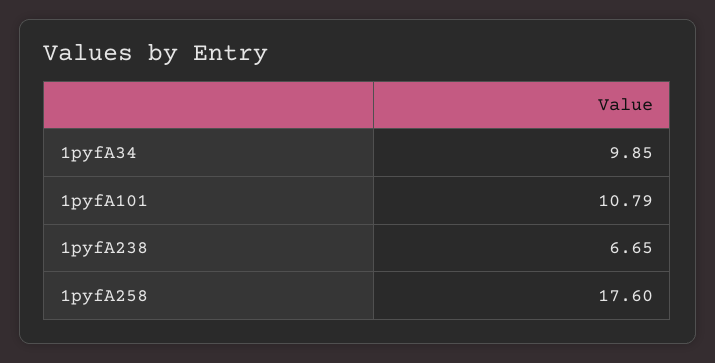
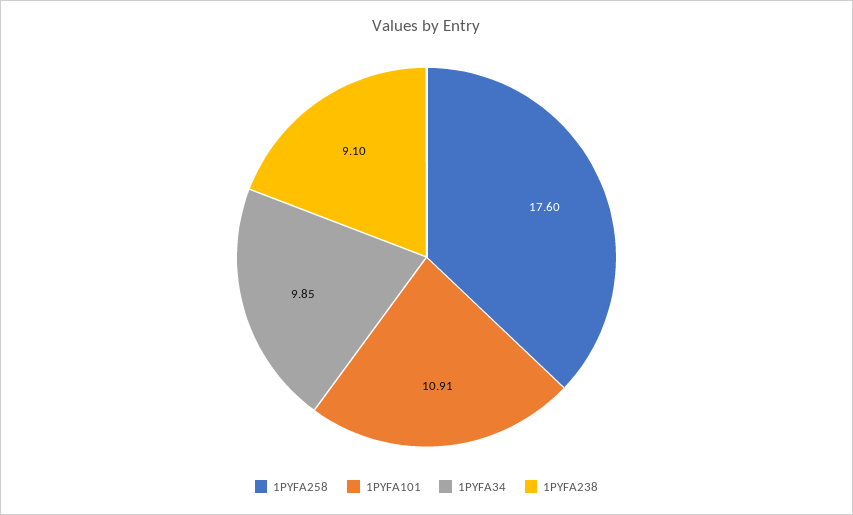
  {
    "1pyfA34": 9.85,
-   "1pyfA101": 10.79,
+   "1pyfA101": 10.91,
-   "1pyfA238": 6.65,
+   "1pyfA238": 9.1,
    "1pyfA258": 17.6
  }

